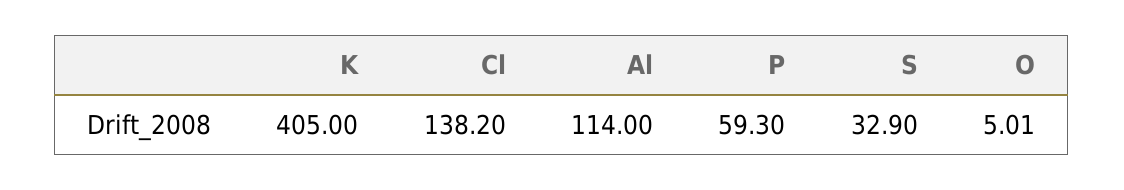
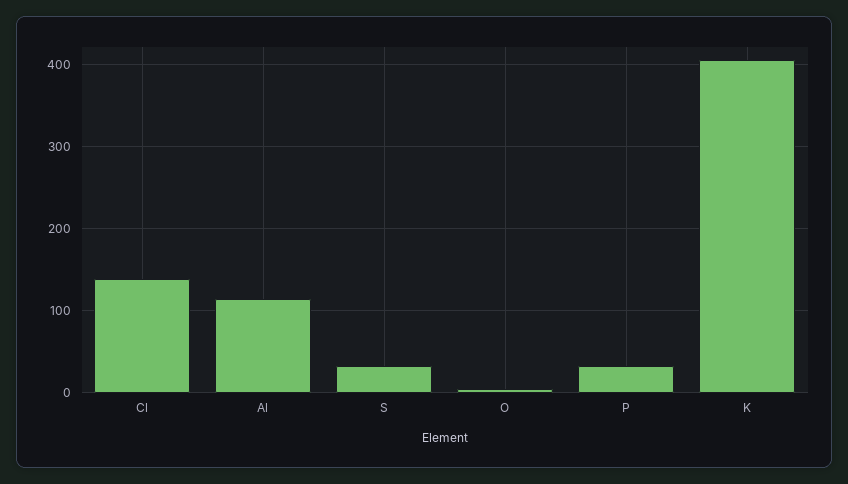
  {
    "K": 405,
    "Cl": 138.2,
    "Al": 114,
-   "P": 59.3,
+   "P": 30,
    "S": 32.9,
    "O": 5.01
  }

